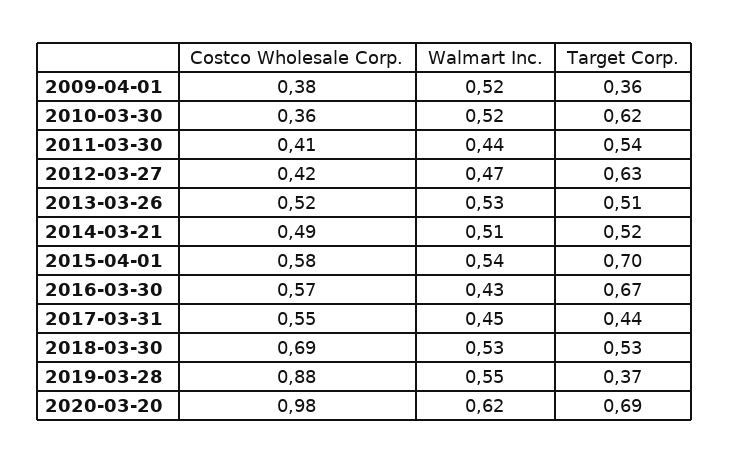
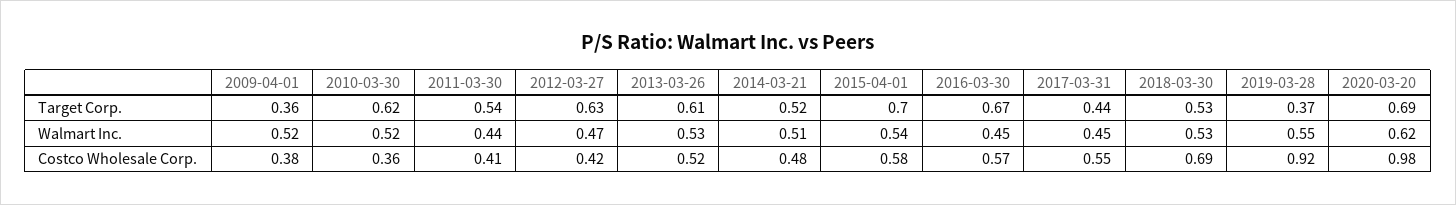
  {
    "Costco Wholesale Corp.": {
      "2009-04-01": 0.38,
      "2010-03-30": 0.36,
      "2011-03-30": 0.41,
      "2012-03-27": 0.42,
      "2013-03-26": 0.52,
-     "2014-03-21": 0.49,
+     "2014-03-21": 0.48,
      "2015-04-01": 0.58,
      "2016-03-30": 0.57,
      "2017-03-31": 0.55,
      "2018-03-30": 0.69,
-     "2019-03-28": 0.88,
+     "2019-03-28": 0.92,
      "2020-03-20": 0.98
    },
    "Walmart Inc.": {
      "2009-04-01": 0.52,
      "2010-03-30": 0.52,
      "2011-03-30": 0.44,
      "2012-03-27": 0.47,
      "2013-03-26": 0.53,
      "2014-03-21": 0.51,
      "2015-04-01": 0.54,
-     "2016-03-30": 0.43,
+     "2016-03-30": 0.45,
      "2017-03-31": 0.45,
      "2018-03-30": 0.53,
      "2019-03-28": 0.55,
      "2020-03-20": 0.62
    },
    "Target Corp.": {
      "2009-04-01": 0.36,
      "2010-03-30": 0.62,
      "2011-03-30": 0.54,
      "2012-03-27": 0.63,
-     "2013-03-26": 0.51,
+     "2013-03-26": 0.61,
      "2014-03-21": 0.52,
      "2015-04-01": 0.7,
      "2016-03-30": 0.67,
      "2017-03-31": 0.44,
      "2018-03-30": 0.53,
      "2019-03-28": 0.37,
      "2020-03-20": 0.69
    }
  }

